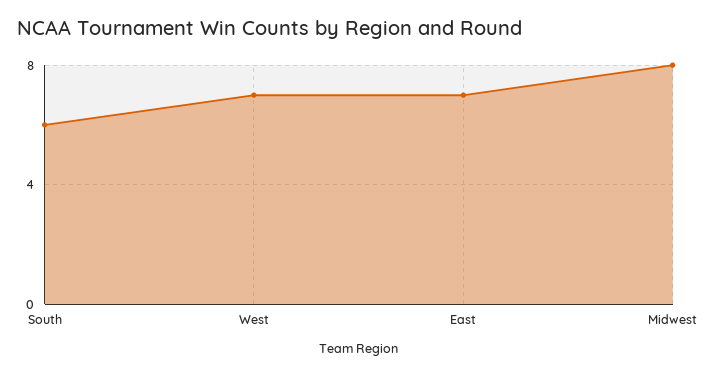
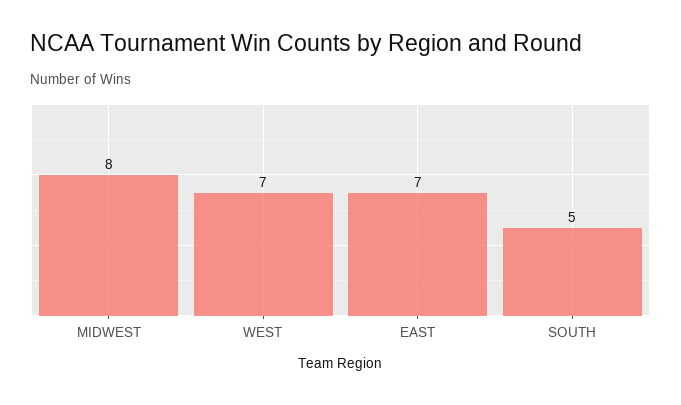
  {
-   "South": 6,
+   "South": 5,
    "West": 7,
    "East": 7,
    "Midwest": 8
  }

